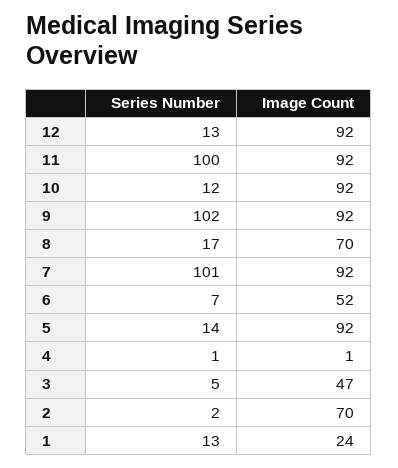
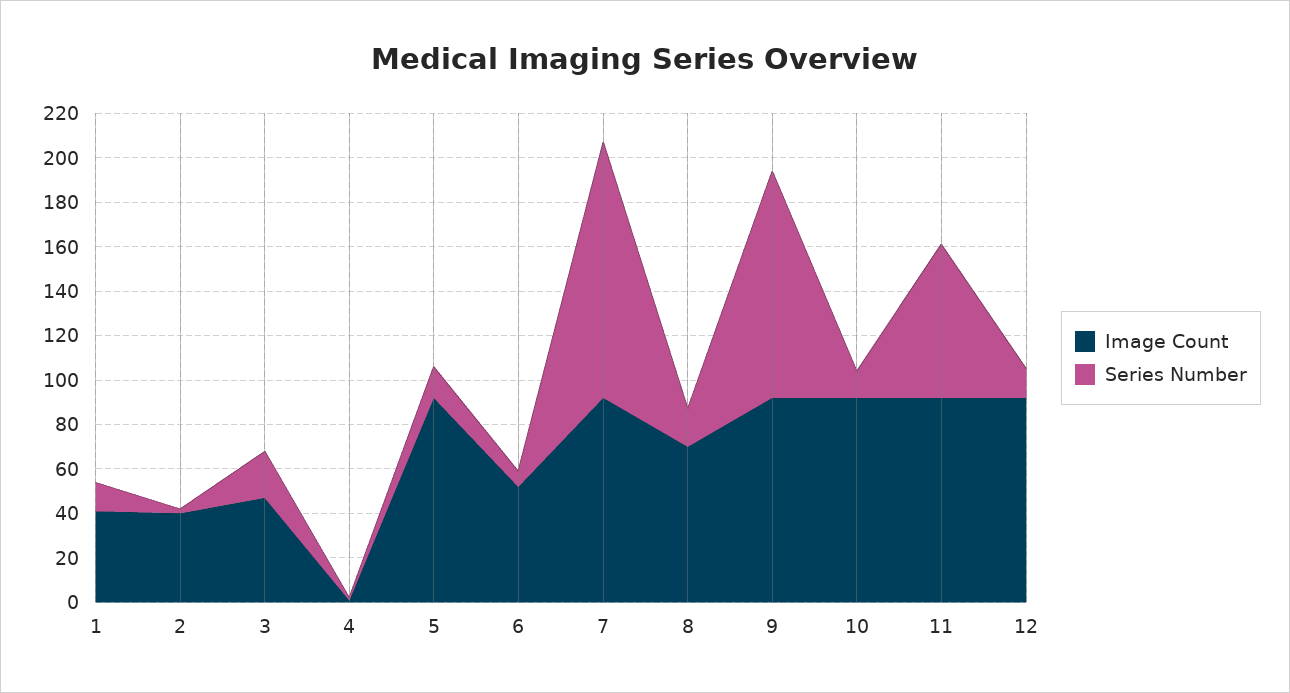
  {
    "Series Number": {
      "12": 13,
-     "11": 100,
+     "11": 70,
      "10": 12,
      "9": 102,
      "8": 17,
-     "7": 101,
+     "7": 115,
      "6": 7,
      "5": 14,
      "4": 1,
-     "3": 5,
+     "3": 20,
      "2": 2,
      "1": 13
    },
    "Image Count": {
      "12": 92,
      "11": 92,
      "10": 92,
      "9": 92,
      "8": 70,
      "7": 92,
      "6": 52,
      "5": 92,
      "4": 1,
      "3": 47,
-     "2": 70,
+     "2": 40,
-     "1": 24
+     "1": 40
    }
  }

